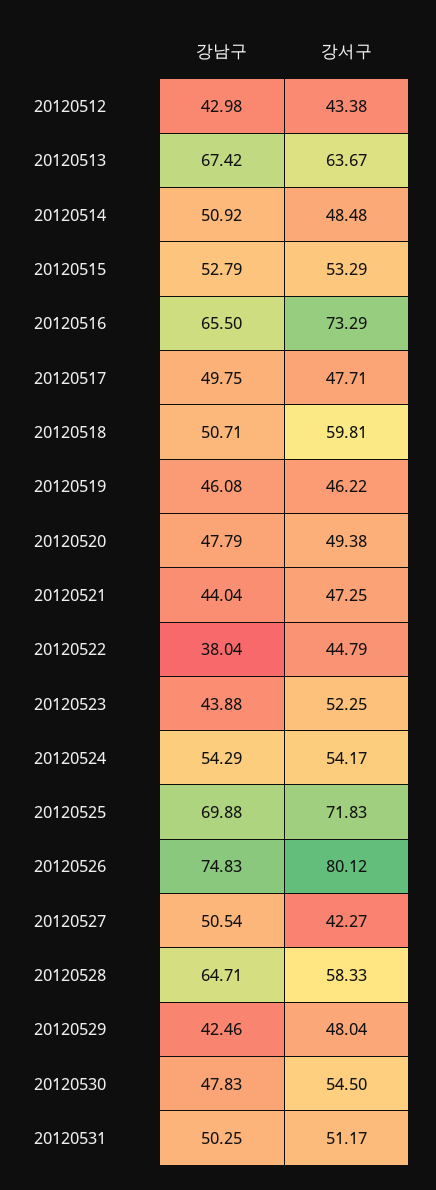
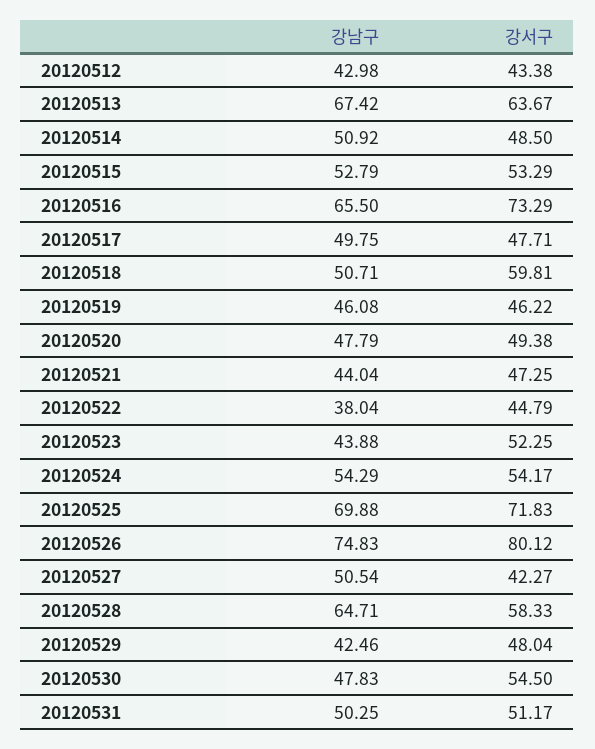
  {
    "강남구": {
      "20120512": 42.98,
      "20120513": 67.42,
      "20120514": 50.92,
      "20120515": 52.79,
      "20120516": 65.5,
      "20120517": 49.75,
      "20120518": 50.71,
      "20120519": 46.08,
      "20120520": 47.79,
      "20120521": 44.04,
      "20120522": 38.04,
      "20120523": 43.88,
      "20120524": 54.29,
      "20120525": 69.88,
      "20120526": 74.83,
      "20120527": 50.54,
      "20120528": 64.71,
      "20120529": 42.46,
      "20120530": 47.83,
      "20120531": 50.25
    },
    "강서구": {
      "20120512": 43.38,
      "20120513": 63.67,
-     "20120514": 48.48,
+     "20120514": 48.5,
      "20120515": 53.29,
      "20120516": 73.29,
      "20120517": 47.71,
      "20120518": 59.81,
      "20120519": 46.22,
      "20120520": 49.38,
      "20120521": 47.25,
      "20120522": 44.79,
      "20120523": 52.25,
      "20120524": 54.17,
      "20120525": 71.83,
      "20120526": 80.12,
      "20120527": 42.27,
      "20120528": 58.33,
      "20120529": 48.04,
      "20120530": 54.5,
      "20120531": 51.17
    }
  }

